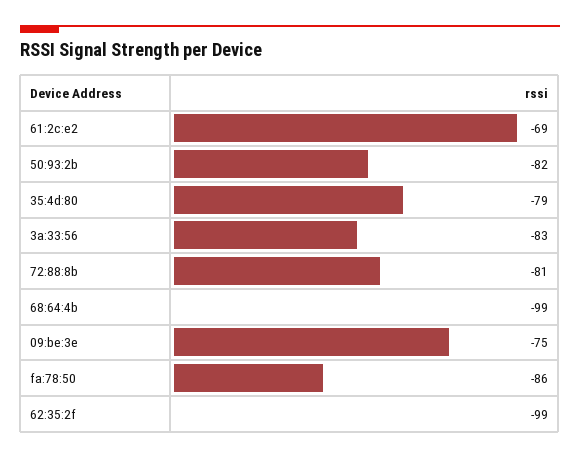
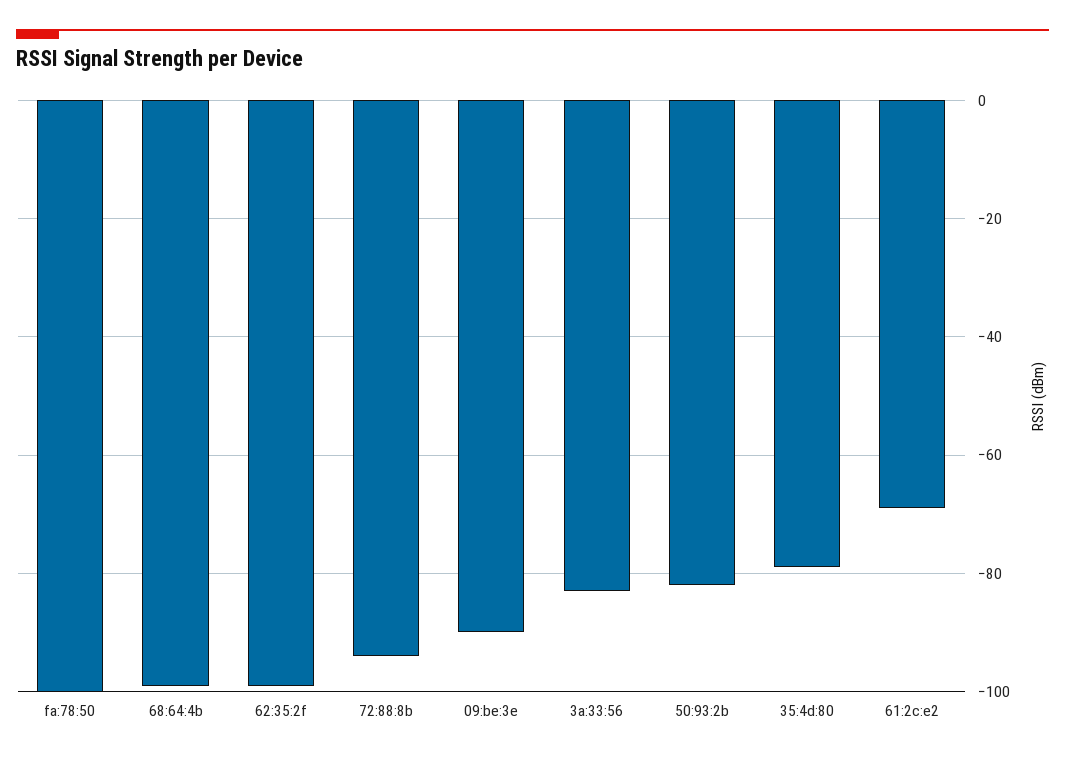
  {
    "61:2c:e2": -69,
    "50:93:2b": -82,
    "35:4d:80": -79,
    "3a:33:56": -83,
-   "72:88:8b": -81,
+   "72:88:8b": -95,
    "68:64:4b": -99,
-   "09:be:3e": -75,
+   "09:be:3e": -90,
-   "fa:78:50": -86,
+   "fa:78:50": -100,
    "62:35:2f": -99
  }

